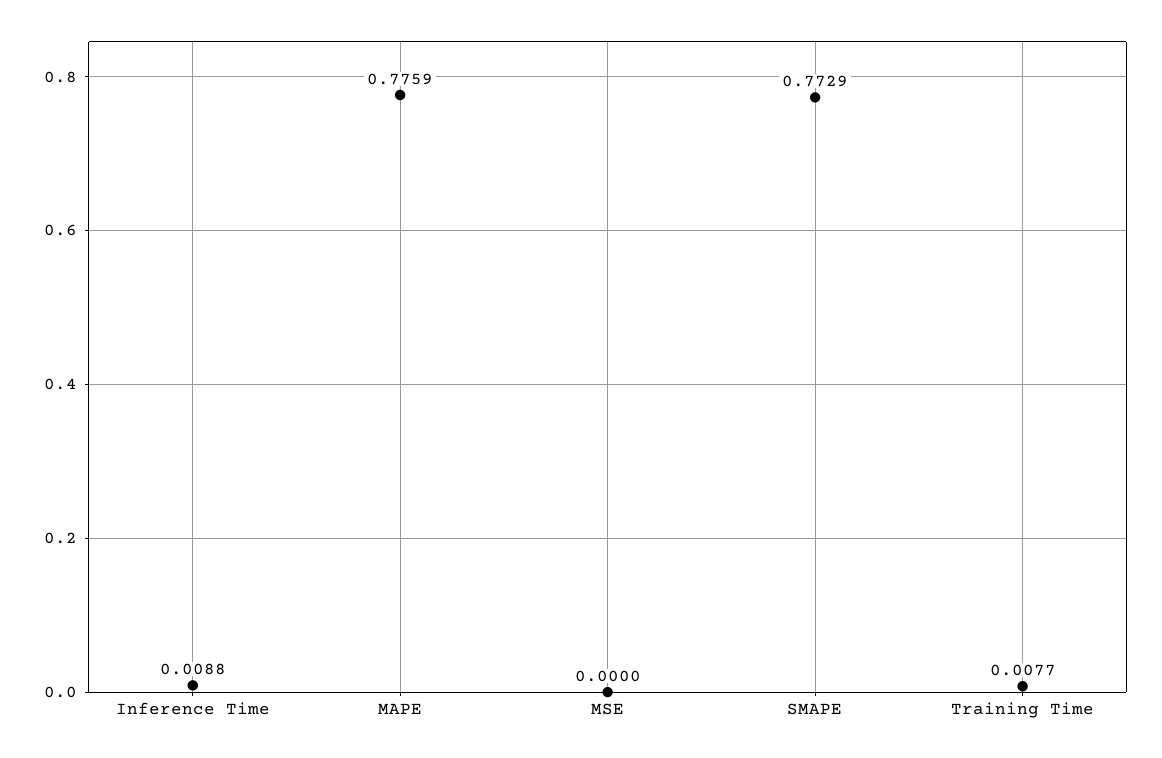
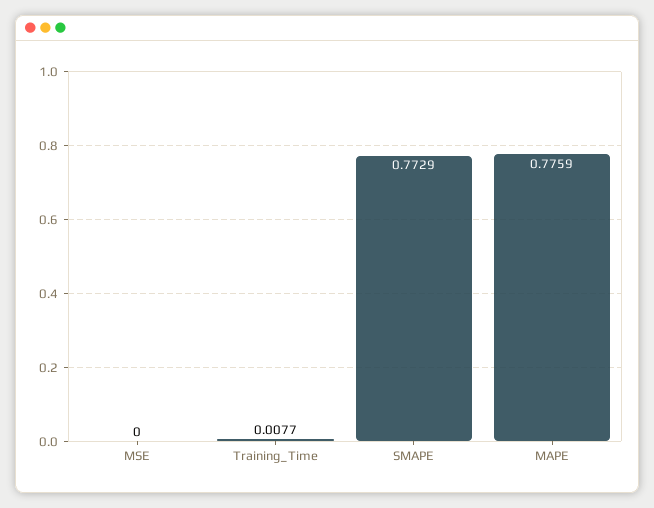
  {
-   "Inference Time": 0.0088,
    "MAPE": 0.7759,
    "MSE": 0,
    "SMAPE": 0.7729,
    "Training Time": 0.0077
  }

